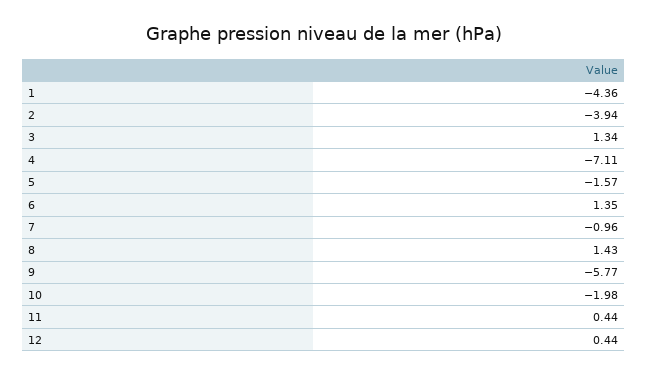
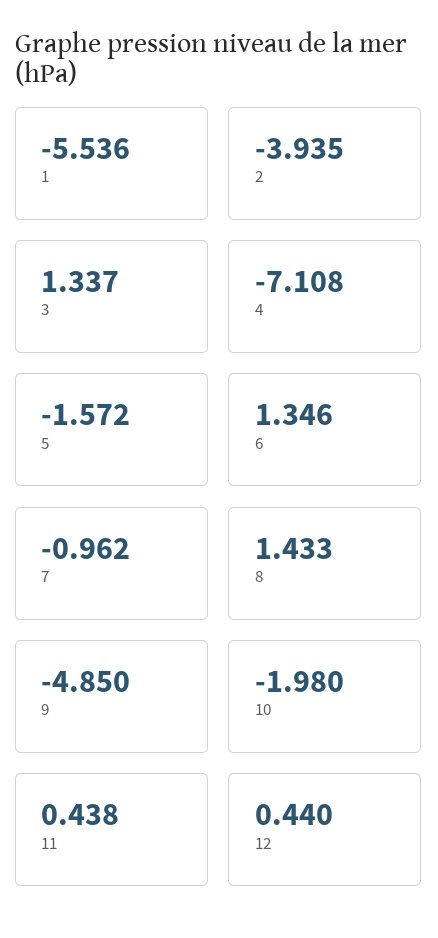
  {
-   "1": -4.36,
+   "1": -5.536,
    "2": -3.935,
    "3": 1.337,
    "4": -7.108,
    "5": -1.572,
    "6": 1.346,
    "7": -0.962,
    "8": 1.433,
-   "9": -5.77,
+   "9": -4.85,
    "10": -1.98,
    "11": 0.438,
    "12": 0.44
  }

